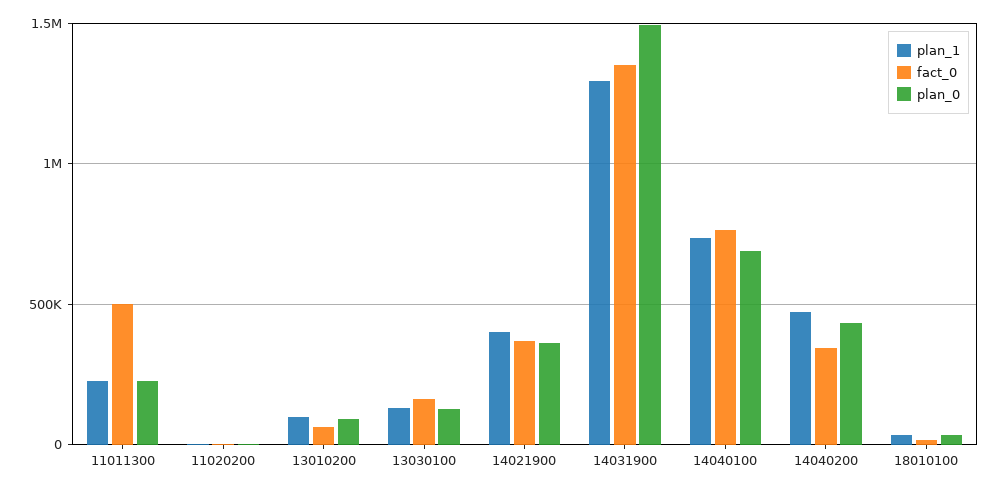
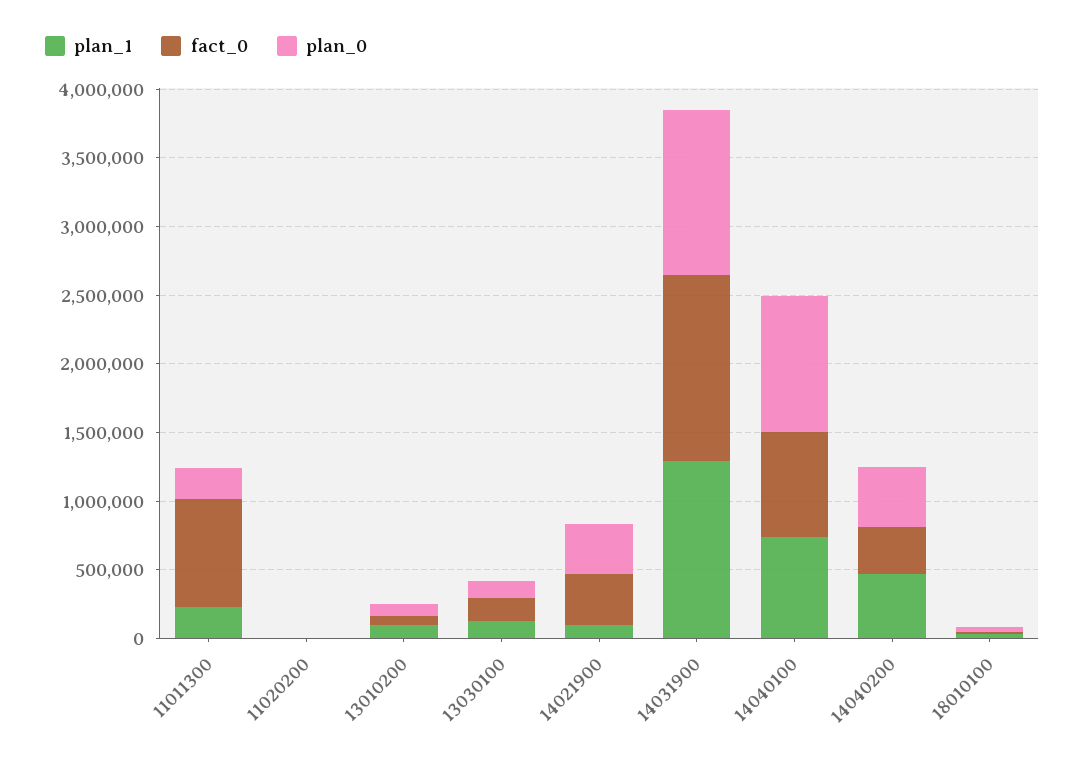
  {
    "plan_1": {
      "11011300": 250000,
      "11020200": 0,
      "13010200": 100000,
      "13030100": 150000,
-     "14021900": 400000,
+     "14021900": 100000,
      "14031900": 1300000,
      "14040100": 750000,
      "14040200": 450000,
      "18010100": 50000
    },
    "fact_0": {
-     "11011300": 500000,
+     "11011300": 800000,
      "11020200": 0,
      "13010200": 50000,
      "13030100": 150000,
      "14021900": 350000,
      "14031900": 1350000,
      "14040100": 750000,
      "14040200": 350000,
      "18010100": 0
    },
    "plan_0": {
      "11011300": 250000,
      "11020200": 0,
      "13010200": 100000,
      "13030100": 150000,
      "14021900": 350000,
-     "14031900": 1500000,
+     "14031900": 1200000,
-     "14040100": 700000,
+     "14040100": 1000000,
      "14040200": 450000,
      "18010100": 50000
    }
  }

